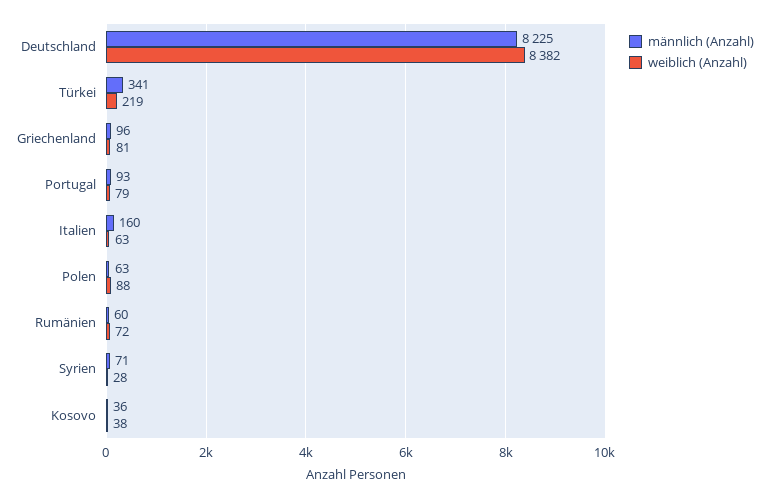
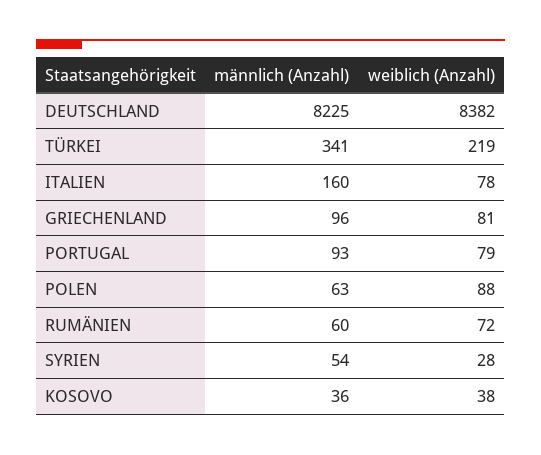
  {
    "männlich (Anzahl)": {
      "Deutschland": 8225,
      "Türkei": 341,
      "Griechenland": 96,
      "Portugal": 93,
      "Italien": 160,
      "Polen": 63,
      "Rumänien": 60,
-     "Syrien": 71,
+     "Syrien": 54,
      "Kosovo": 36
    },
    "weiblich (Anzahl)": {
      "Deutschland": 8382,
      "Türkei": 219,
      "Griechenland": 81,
      "Portugal": 79,
-     "Italien": 63,
+     "Italien": 78,
      "Polen": 88,
      "Rumänien": 72,
      "Syrien": 28,
      "Kosovo": 38
    }
  }

